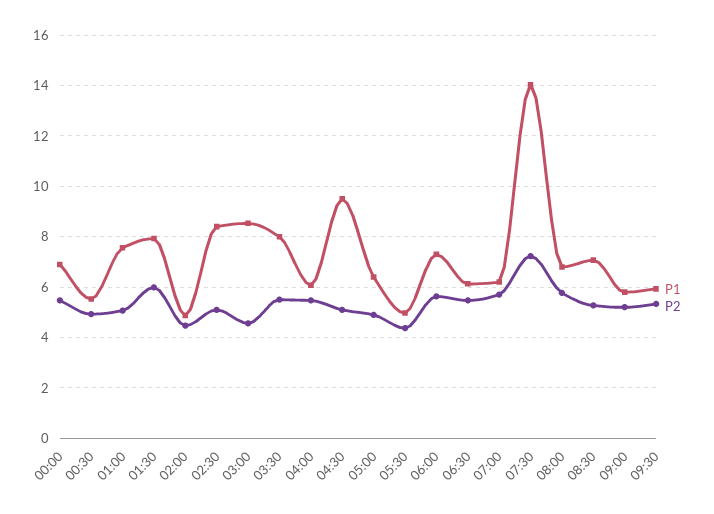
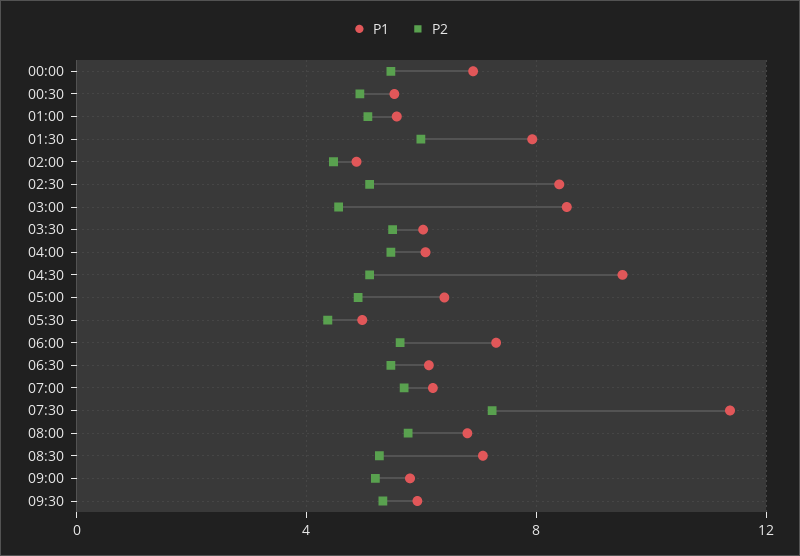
  {
    "P1": {
      "00:00": 7,
      "00:30": 5.5,
-     "01:00": 7.5,
+     "01:00": 5.5,
      "01:30": 8,
      "02:00": 4.75,
      "02:30": 8.5,
      "03:00": 8.5,
-     "03:30": 8,
+     "03:30": 6,
      "04:00": 6,
      "04:30": 9.5,
      "05:00": 6.5,
      "05:30": 5,
      "06:00": 7.25,
      "06:30": 6.25,
      "07:00": 6.25,
-     "07:30": 14,
+     "07:30": 11.5,
      "08:00": 6.75,
      "08:30": 7,
      "09:00": 5.75,
      "09:30": 6
    },
    "P2": {
      "00:00": 5.5,
      "00:30": 5,
      "01:00": 5,
      "01:30": 6,
      "02:00": 4.5,
      "02:30": 5,
      "03:00": 4.5,
      "03:30": 5.5,
      "04:00": 5.5,
      "04:30": 5,
      "05:00": 5,
      "05:30": 4.25,
      "06:00": 5.75,
      "06:30": 5.5,
      "07:00": 5.75,
      "07:30": 7.25,
      "08:00": 5.75,
      "08:30": 5.25,
      "09:00": 5.25,
      "09:30": 5.25
    }
  }

